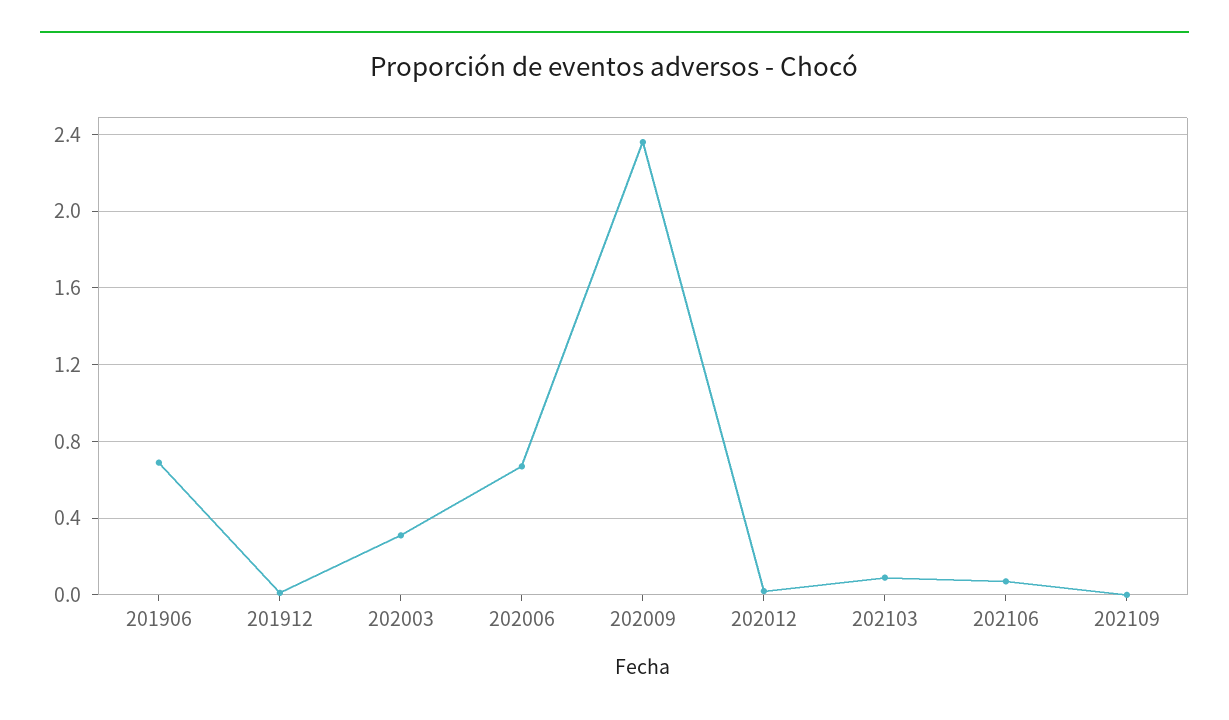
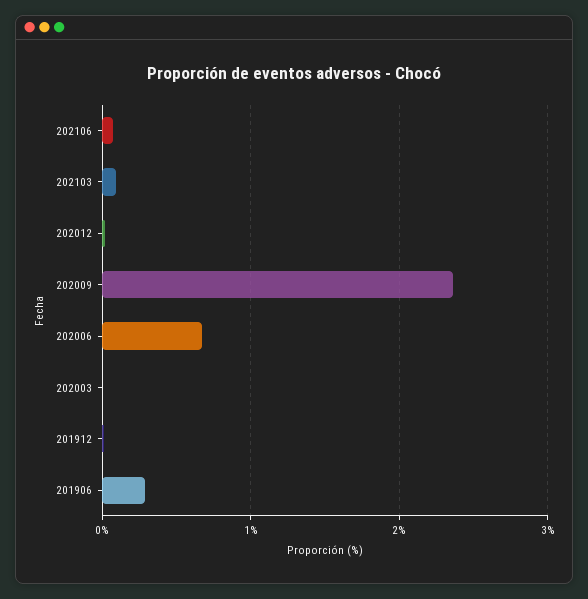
  {
-   "201906": 0.7,
+   "201906": 0.3,
    "201912": 0,
-   "202003": 0.3,
+   "202003": 0,
    "202006": 0.65,
    "202009": 2.35,
    "202012": 0,
    "202103": 0.1,
-   "202106": 0.05,
+   "202106": 0.05
-   "202109": 0
  }

